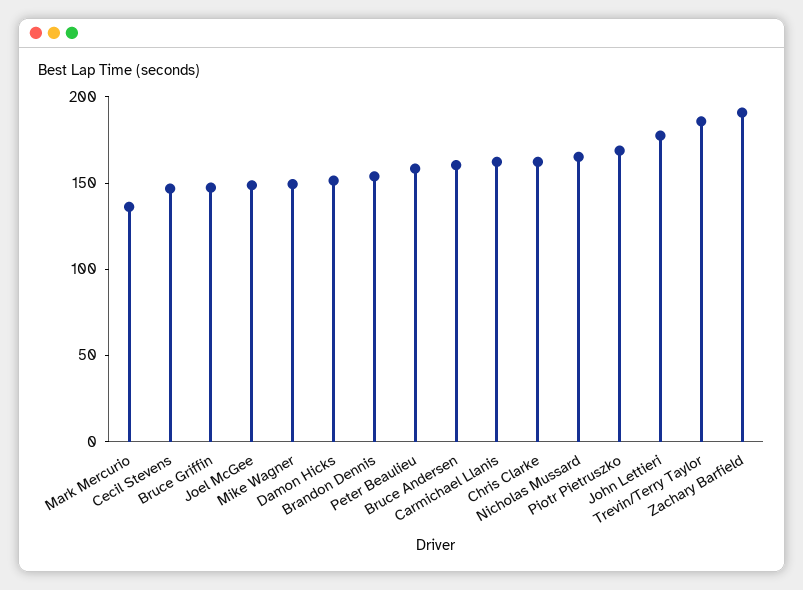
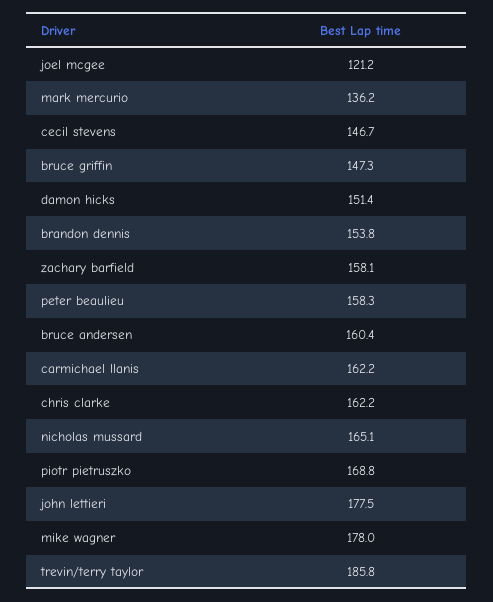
  {
    "Mark Mercurio": 136.2,
    "Cecil Stevens": 146.7,
    "Bruce Griffin": 147.3,
-   "Joel McGee": 150,
+   "Joel McGee": 121.2,
-   "Mike Wagner": 150,
+   "Mike Wagner": 178,
    "Damon Hicks": 151.4,
    "Brandon Dennis": 153.8,
    "Peter Beaulieu": 158.3,
    "Bruce Andersen": 160.4,
    "Carmichael Llanis": 162.2,
    "Chris Clarke": 162.2,
    "Nicholas Mussard": 165.1,
    "Piotr Pietruszko": 168.8,
    "John Lettieri": 177.5,
    "Trevin/Terry Taylor": 185.8,
-   "Zachary Barfield": 190
+   "Zachary Barfield": 158.1
  }

